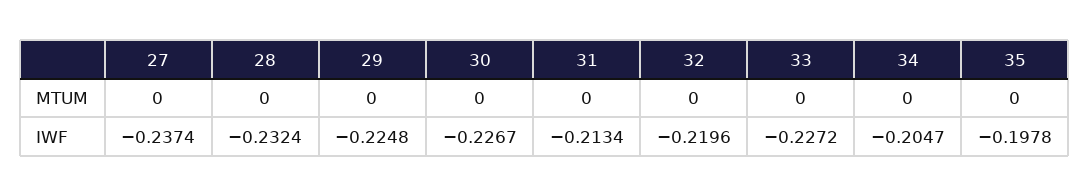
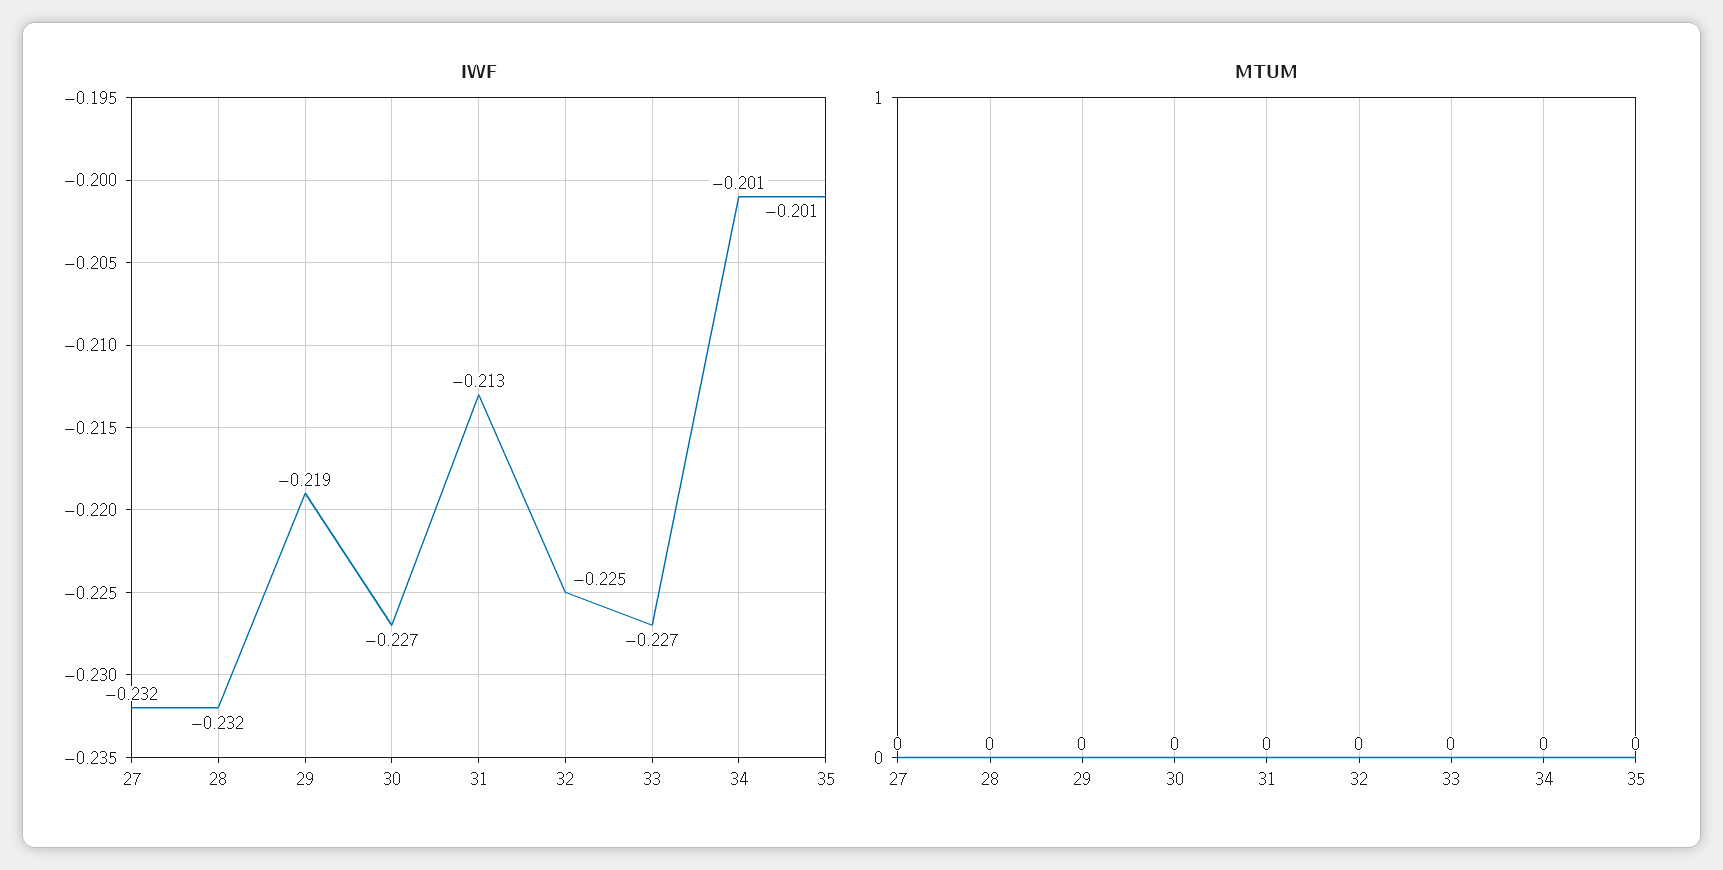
  {
    "MTUM": {
      "27": 0,
      "28": 0,
      "29": 0,
      "30": 0,
      "31": 0,
      "32": 0,
      "33": 0,
      "34": 0,
      "35": 0
    },
    "IWF": {
-     "27": -0.2374,
+     "27": -0.232,
      "28": -0.2324,
-     "29": -0.2248,
+     "29": -0.219,
      "30": -0.2267,
      "31": -0.2134,
-     "32": -0.2196,
+     "32": -0.225,
      "33": -0.2272,
-     "34": -0.2047,
+     "34": -0.201,
-     "35": -0.1978
+     "35": -0.201
    }
  }

